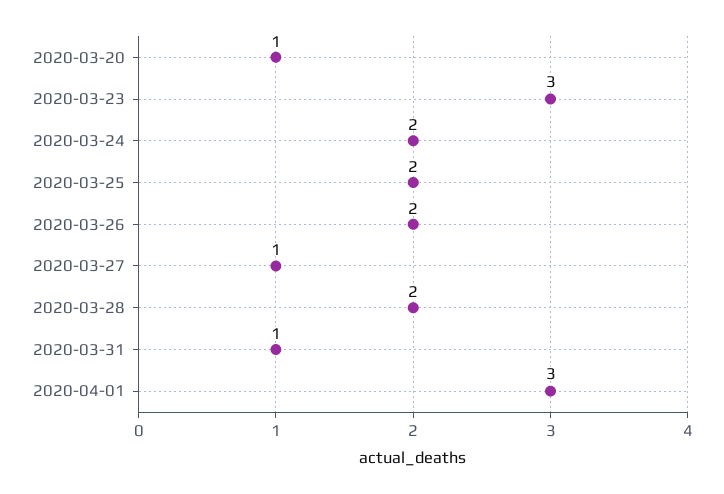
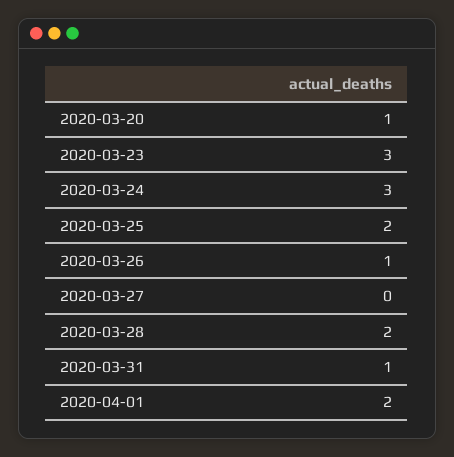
  {
    "2020-03-20": 1,
    "2020-03-23": 3,
-   "2020-03-24": 2,
+   "2020-03-24": 3,
    "2020-03-25": 2,
-   "2020-03-26": 2,
+   "2020-03-26": 1,
-   "2020-03-27": 1,
+   "2020-03-27": 0,
    "2020-03-28": 2,
    "2020-03-31": 1,
-   "2020-04-01": 3
+   "2020-04-01": 2
  }

